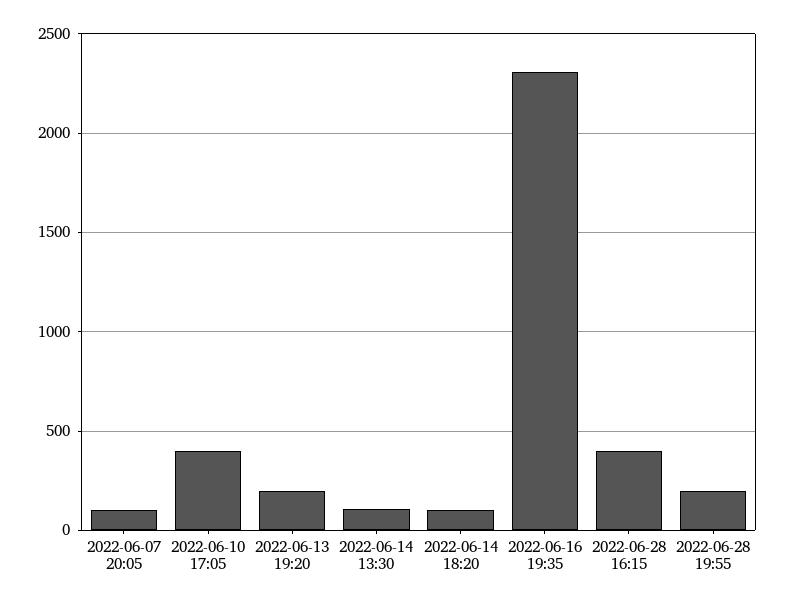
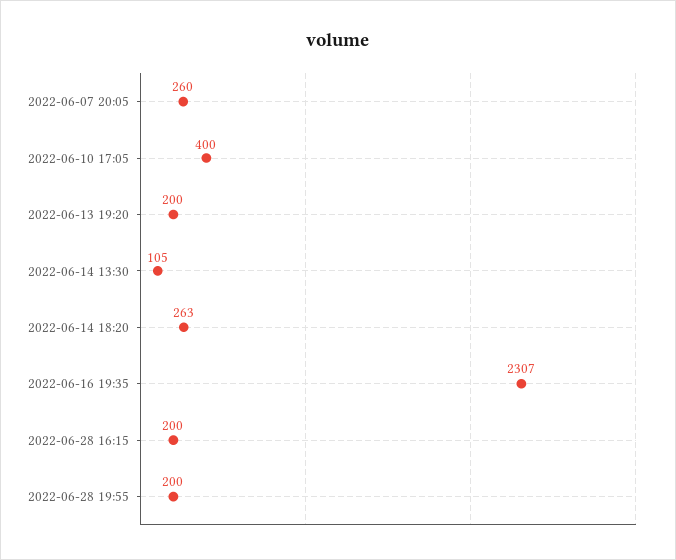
  {
-   "2022-06-07 20:05": 100,
+   "2022-06-07 20:05": 260,
    "2022-06-10 17:05": 400,
    "2022-06-13 19:20": 200,
    "2022-06-14 13:30": 105,
-   "2022-06-14 18:20": 100,
+   "2022-06-14 18:20": 263,
    "2022-06-16 19:35": 2307,
-   "2022-06-28 16:15": 400,
+   "2022-06-28 16:15": 200,
    "2022-06-28 19:55": 200
  }

